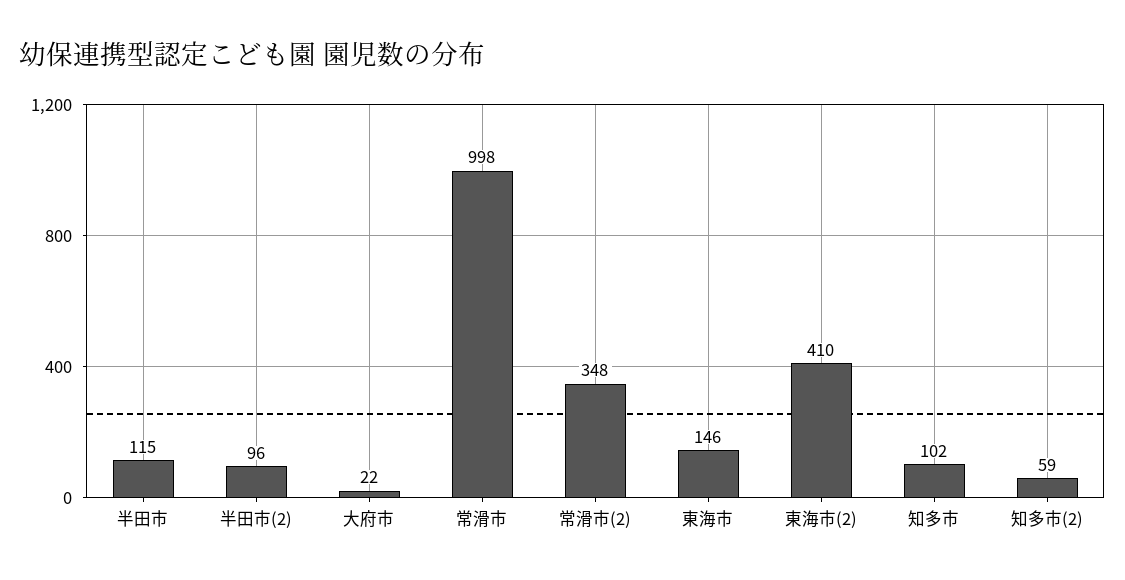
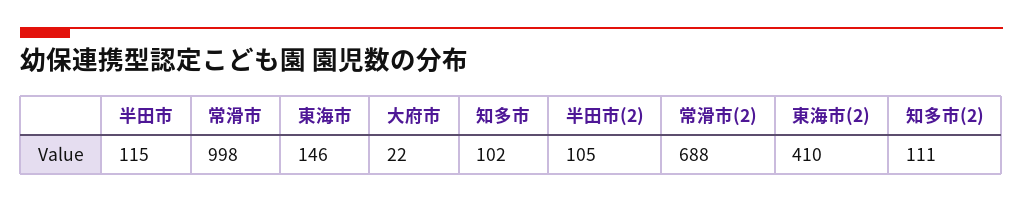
  {
    "半田市": 115,
-   "半田市(2)": 96,
+   "半田市(2)": 105,
    "大府市": 22,
    "常滑市": 998,
-   "常滑市(2)": 348,
+   "常滑市(2)": 688,
    "東海市": 146,
    "東海市(2)": 410,
    "知多市": 102,
-   "知多市(2)": 59
+   "知多市(2)": 111
  }

